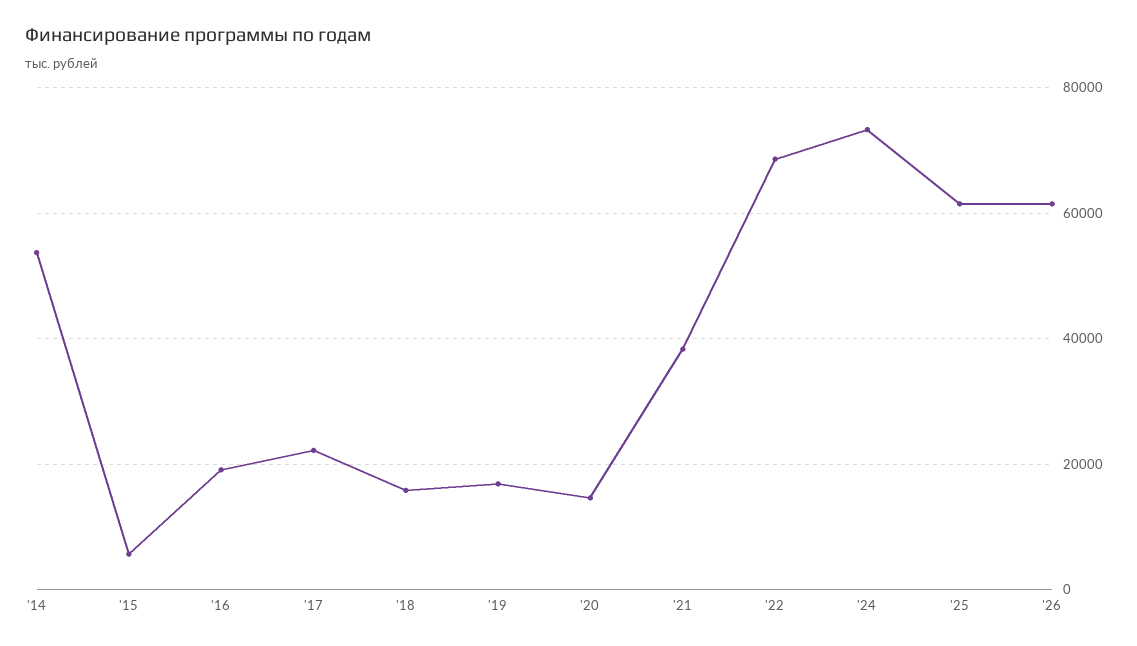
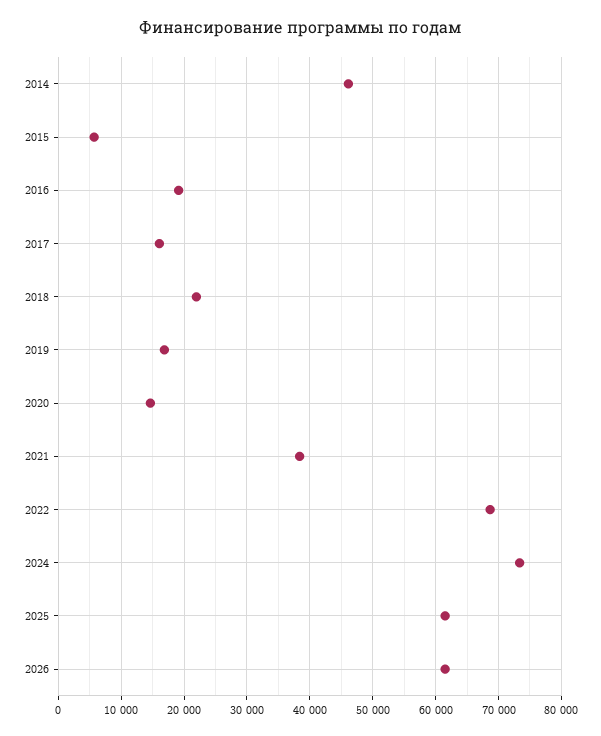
  {
-   "'14": 54000,
+   "'14": 46000,
    "'15": 6000,
    "'16": 19000,
-   "'17": 22000,
+   "'17": 16000,
-   "'18": 16000,
+   "'18": 22000,
    "'19": 17000,
    "'20": 15000,
    "'21": 38000,
    "'22": 69000,
    "'24": 73000,
    "'25": 61000,
    "'26": 61000
  }

